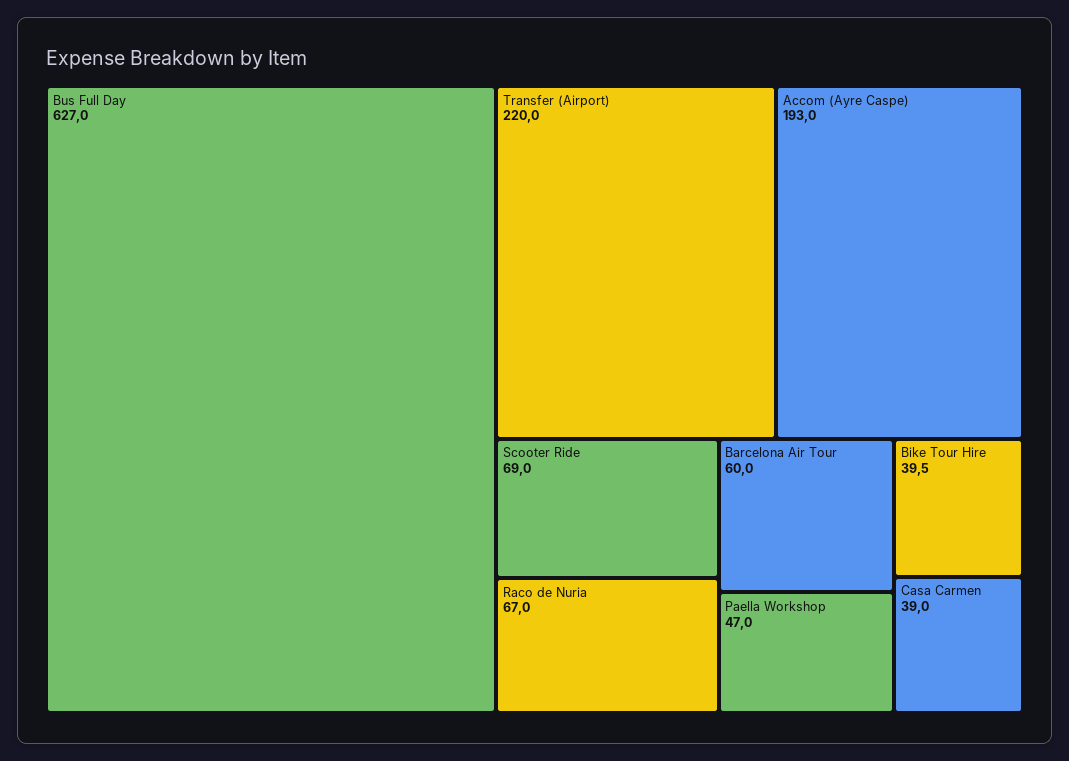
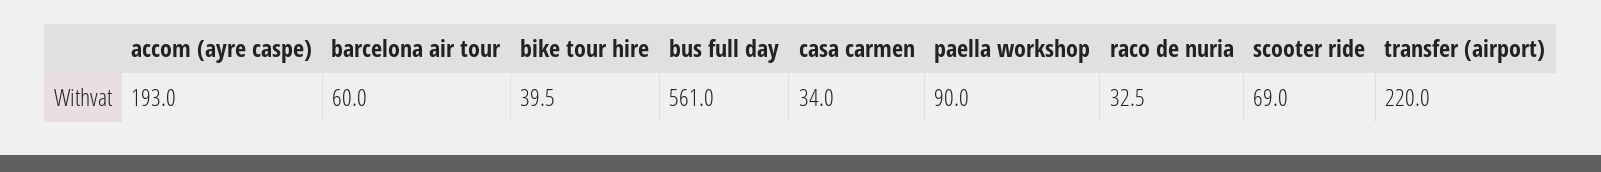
  {
-   "Bus Full Day": 627,
+   "Bus Full Day": 561,
    "Transfer (Airport)": 220,
    "Accom (Ayre Caspe)": 193,
    "Scooter Ride": 69,
-   "Raco de Nuria": 67,
+   "Raco de Nuria": 32.5,
    "Barcelona Air Tour": 60,
-   "Paella Workshop": 47,
+   "Paella Workshop": 90,
    "Bike Tour Hire": 39.5,
-   "Casa Carmen": 39
+   "Casa Carmen": 34
  }

